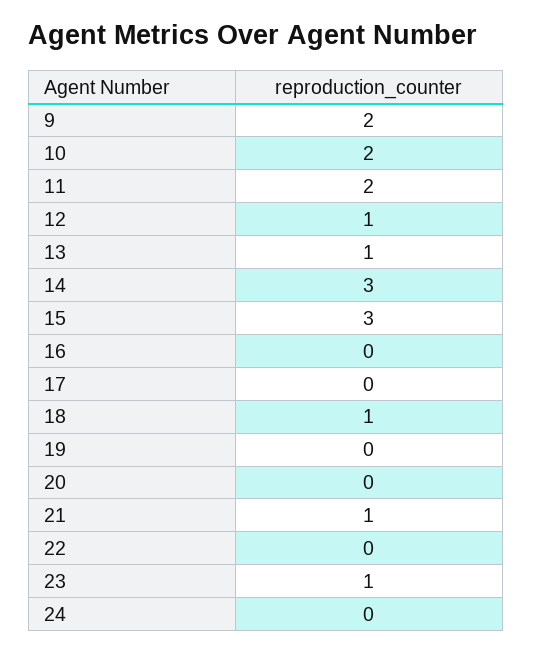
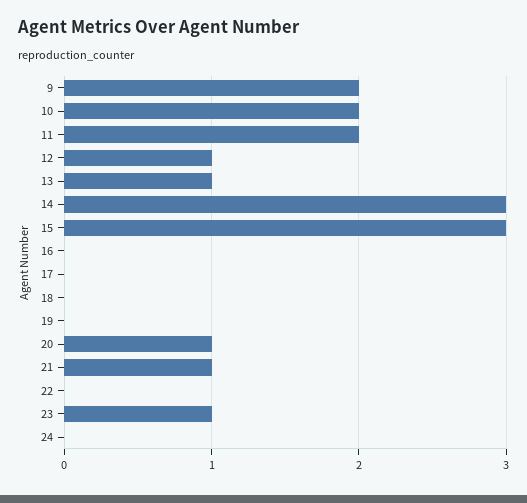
  {
    "9": 2,
    "10": 2,
    "11": 2,
    "12": 1,
    "13": 1,
    "14": 3,
    "15": 3,
    "16": 0,
    "17": 0,
-   "18": 1,
+   "18": 0,
    "19": 0,
-   "20": 0,
+   "20": 1,
    "21": 1,
    "22": 0,
    "23": 1,
    "24": 0
  }

